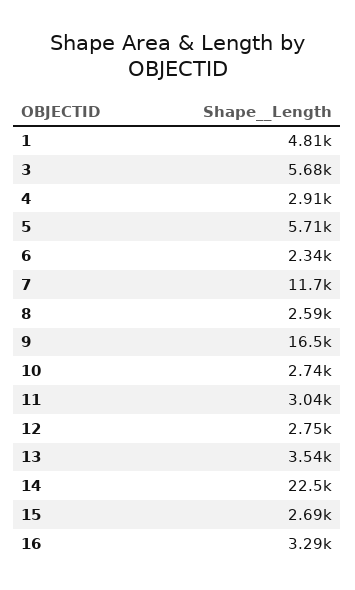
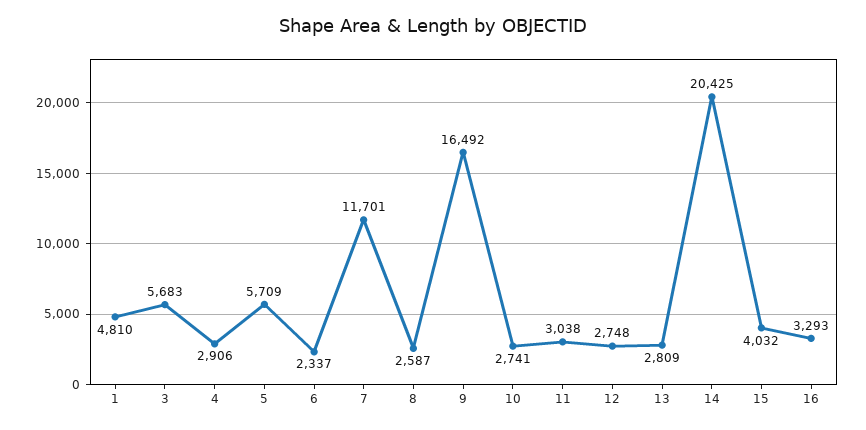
  {
    "1": 4810,
    "3": 5683,
    "4": 2906,
    "5": 5709,
    "6": 2337,
    "7": 11701,
    "8": 2587,
    "9": 16492,
    "10": 2741,
    "11": 3038,
    "12": 2748,
-   "13": 3540,
+   "13": 2809,
-   "14": 22500,
+   "14": 20425,
-   "15": 2690,
+   "15": 4032,
    "16": 3293
  }

